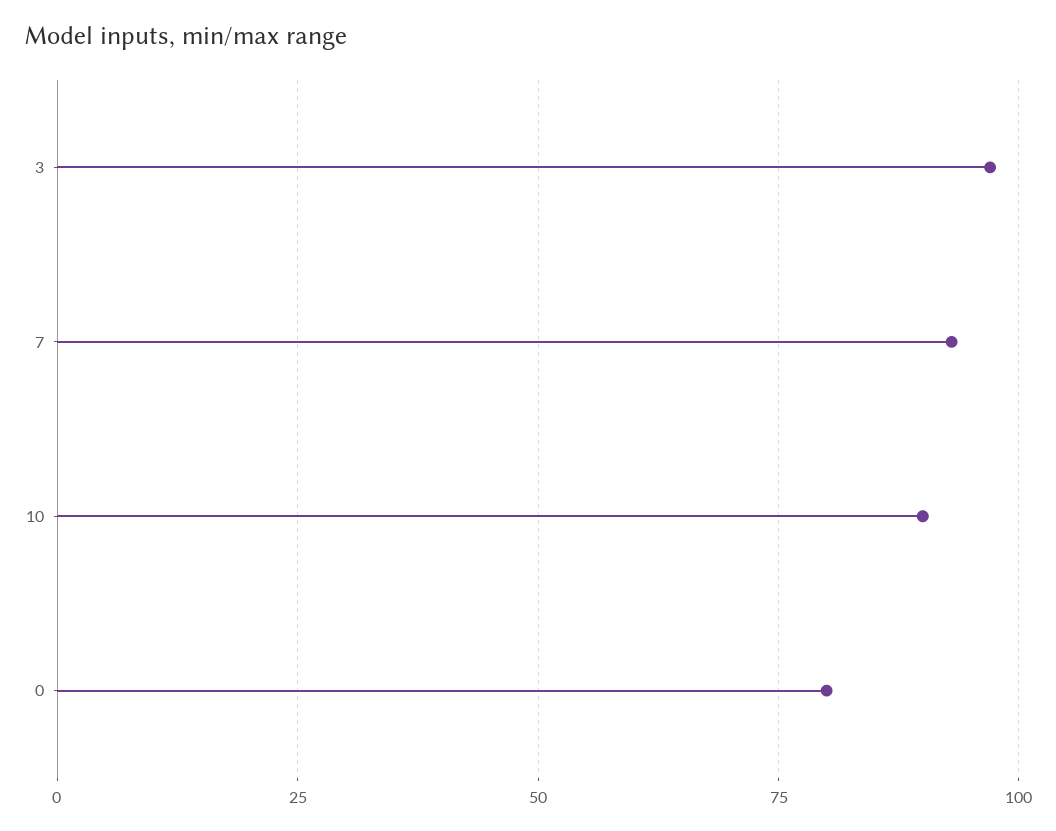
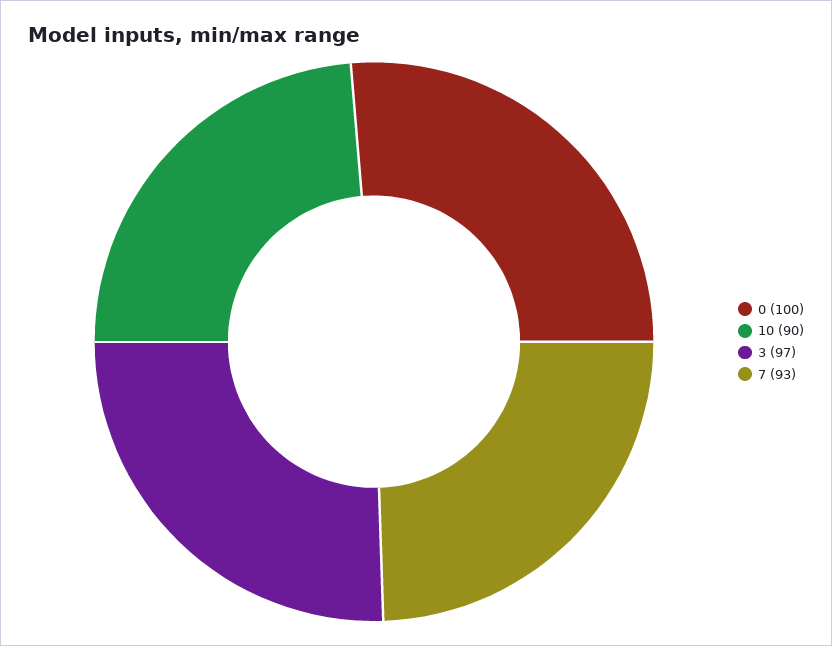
  {
    "3": 97,
    "7": 93,
    "10": 90,
-   "0": 80
+   "0": 100
  }

